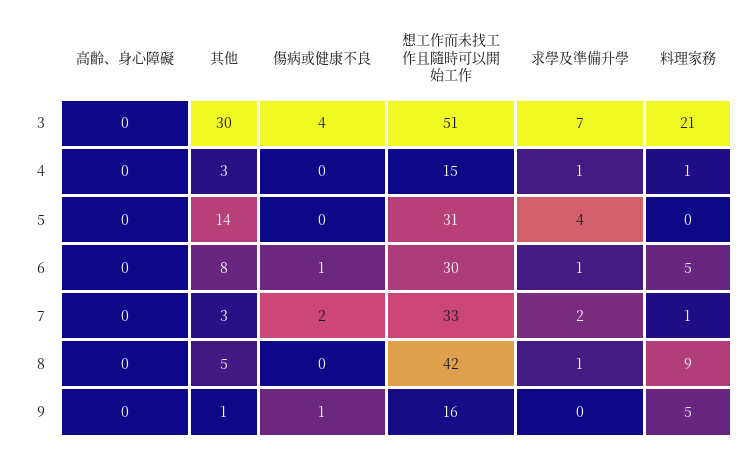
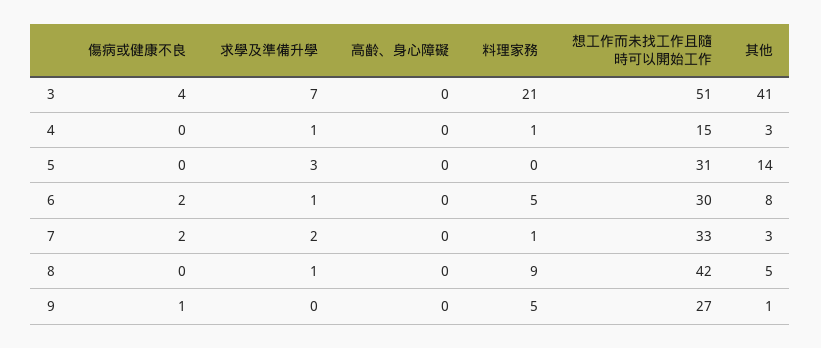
  {
    "高齡、身心障礙": {
      "3": 0,
      "4": 0,
      "5": 0,
      "6": 0,
      "7": 0,
      "8": 0,
      "9": 0
    },
    "其他": {
-     "3": 30,
+     "3": 41,
      "4": 3,
      "5": 14,
      "6": 8,
      "7": 3,
      "8": 5,
      "9": 1
    },
    "傷病或健康不良": {
      "3": 4,
      "4": 0,
      "5": 0,
-     "6": 1,
+     "6": 2,
      "7": 2,
      "8": 0,
      "9": 1
    },
    "想工作而未找工作且隨時可以開始工作": {
      "3": 51,
      "4": 15,
      "5": 31,
      "6": 30,
      "7": 33,
      "8": 42,
-     "9": 16
+     "9": 27
    },
    "求學及準備升學": {
      "3": 7,
      "4": 1,
-     "5": 4,
+     "5": 3,
      "6": 1,
      "7": 2,
      "8": 1,
      "9": 0
    },
    "料理家務": {
      "3": 21,
      "4": 1,
      "5": 0,
      "6": 5,
      "7": 1,
      "8": 9,
      "9": 5
    }
  }

